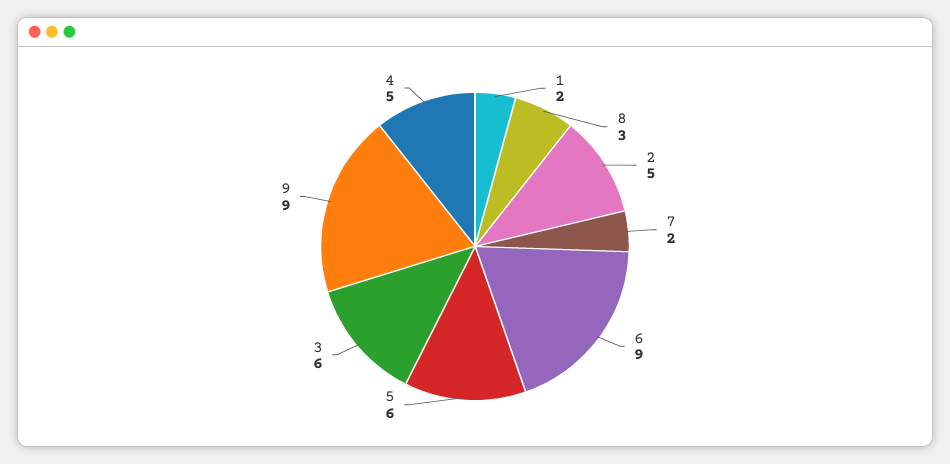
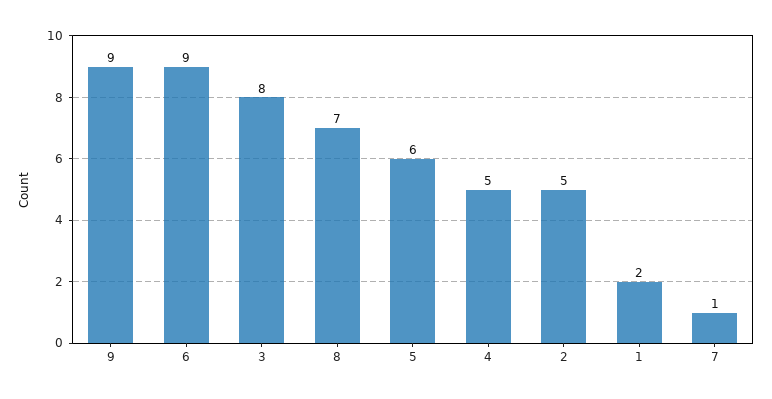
  {
    "1": 2,
-   "8": 3,
+   "8": 7,
    "2": 5,
-   "7": 2,
+   "7": 1,
    "6": 9,
    "5": 6,
-   "3": 6,
+   "3": 8,
    "9": 9,
    "4": 5
  }

